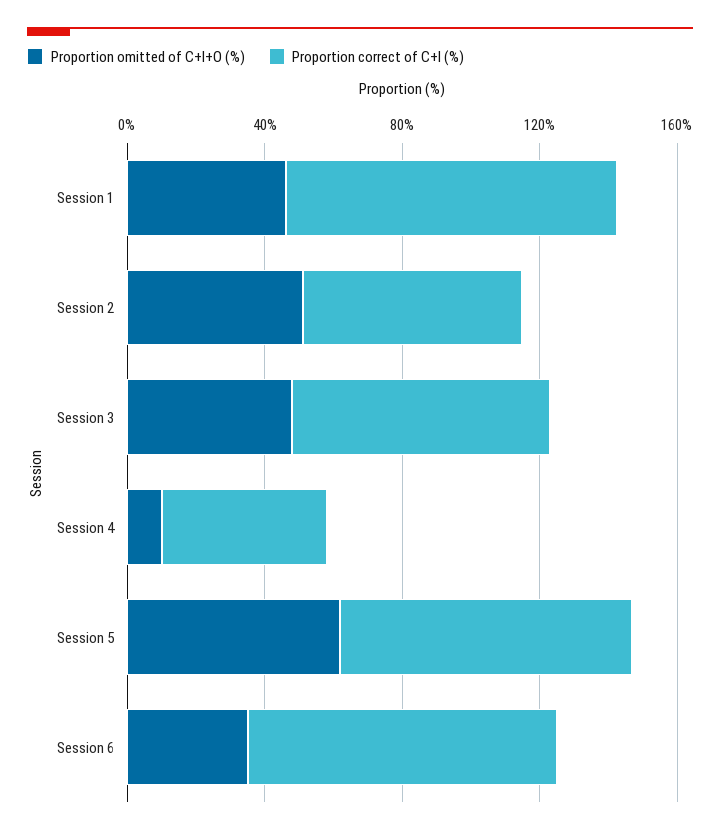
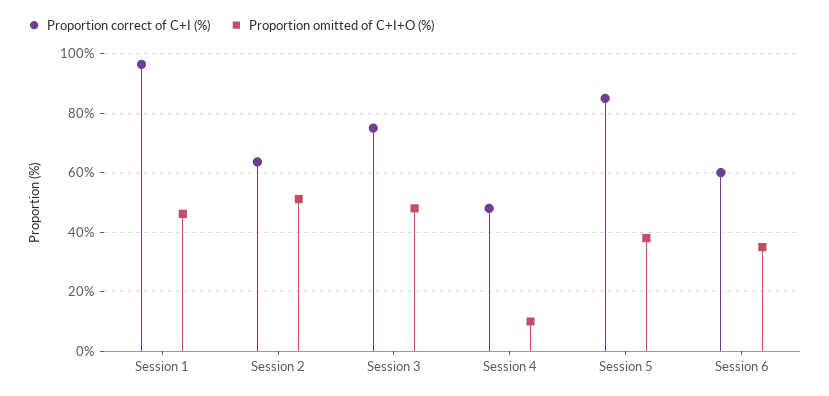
  {
    "Proportion omitted of C+I+O (%)": {
      "Session 1": 45,
      "Session 2": 50,
      "Session 3": 47.5,
      "Session 4": 10,
-     "Session 5": 60,
+     "Session 5": 37.5,
      "Session 6": 35
    },
    "Proportion correct of C+I (%)": {
      "Session 1": 97.5,
      "Session 2": 62.5,
      "Session 3": 75,
      "Session 4": 47.5,
      "Session 5": 85,
-     "Session 6": 90
+     "Session 6": 60
    }
  }

